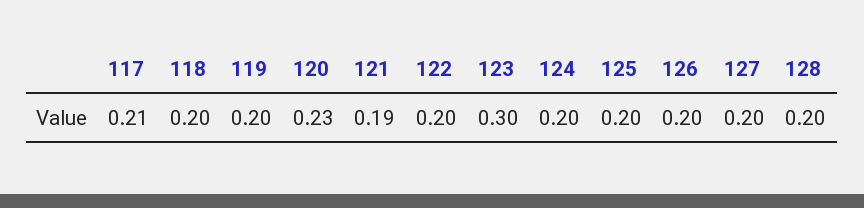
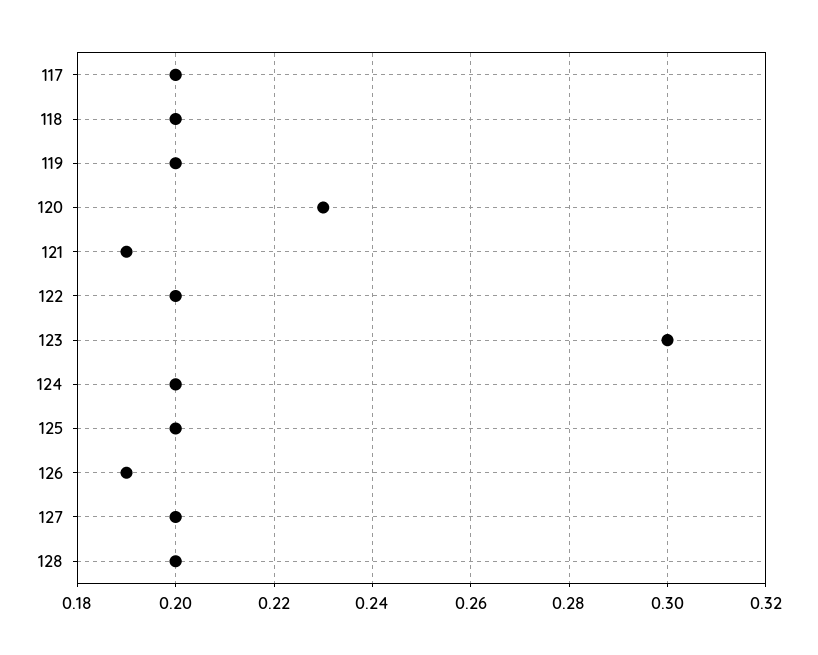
  {
-   "117": 0.21,
+   "117": 0.2,
    "118": 0.2,
    "119": 0.2,
    "120": 0.23,
    "121": 0.19,
    "122": 0.2,
    "123": 0.3,
    "124": 0.2,
    "125": 0.2,
-   "126": 0.2,
+   "126": 0.19,
    "127": 0.2,
    "128": 0.2
  }

